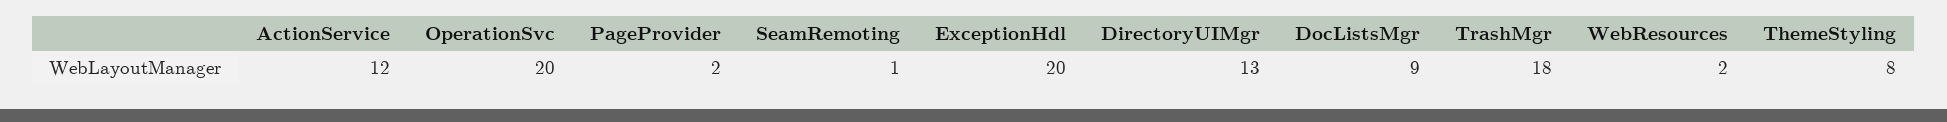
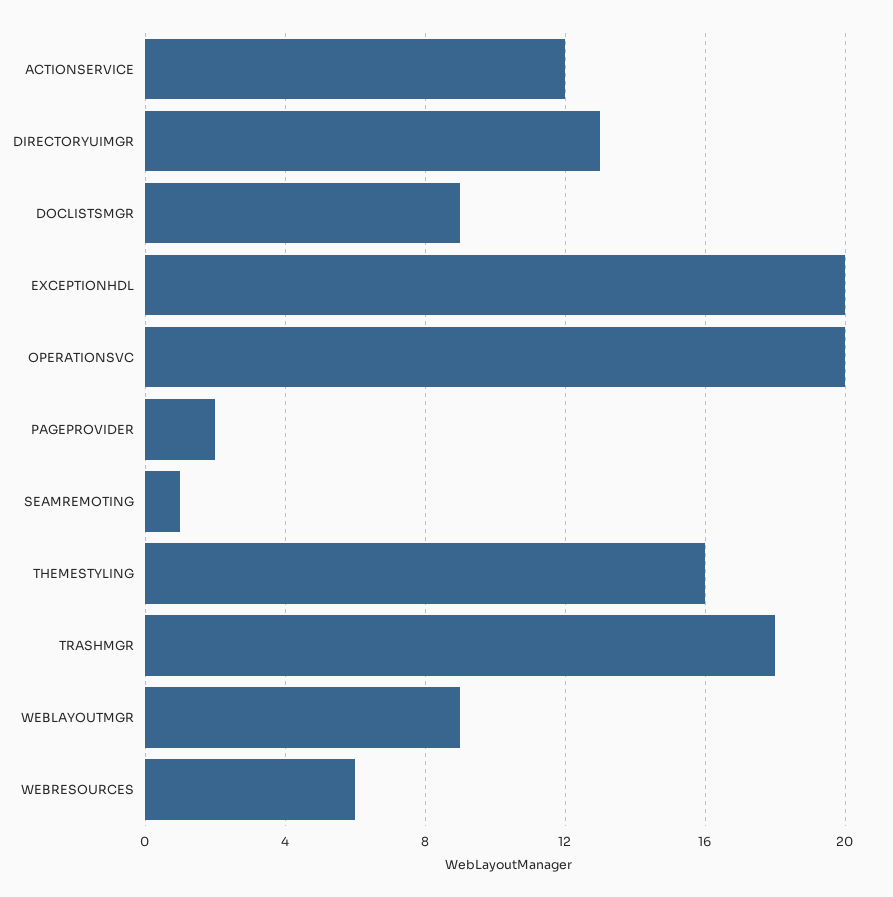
  {
    "ActionService": 12,
    "OperationSvc": 20,
    "PageProvider": 2,
    "SeamRemoting": 1,
    "ExceptionHdl": 20,
    "DirectoryUIMgr": 13,
    "DocListsMgr": 9,
    "TrashMgr": 18,
-   "WebResources": 2,
+   "WebResources": 6,
-   "ThemeStyling": 8
+   "ThemeStyling": 16,
+   "WEBLAYOUTMGR": 9
  }

